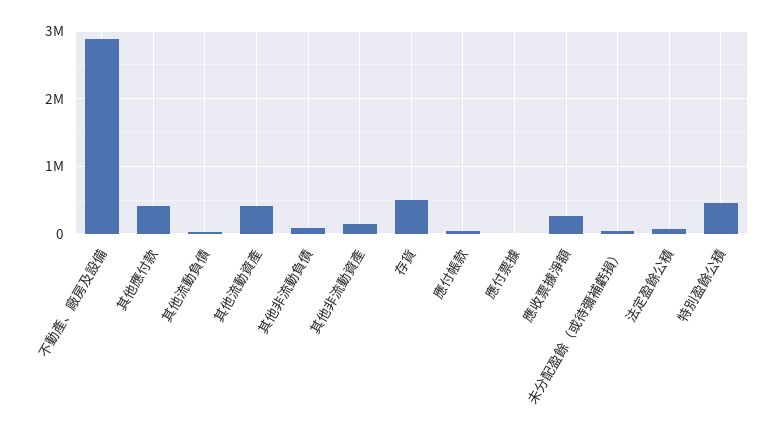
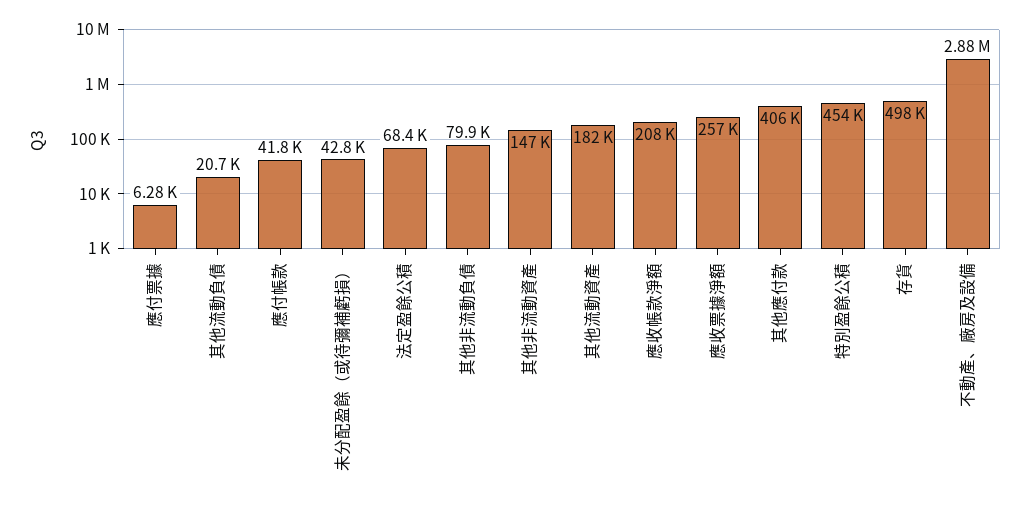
  {
    "不動產、廠房及設備": 2880000,
    "其他應付款": 406000,
    "其他流動負債": 20700,
-   "其他流動資產": 400000,
+   "其他流動資產": 182000,
    "其他非流動負債": 79900,
    "其他非流動資產": 147000,
    "存貨": 498000,
    "應付帳款": 41800,
    "應付票據": 6280,
    "應收票據淨額": 257000,
    "未分配盈餘（或待彌補虧損）": 42800,
    "法定盈餘公積": 68400,
-   "特別盈餘公積": 454000
+   "特別盈餘公積": 454000,
+   "應收帳款淨額": 208000
  }

